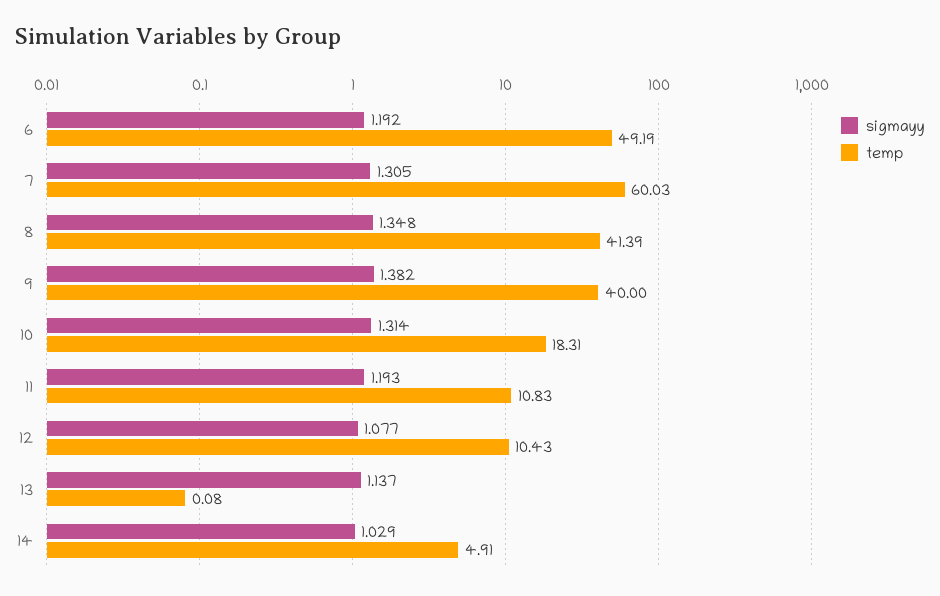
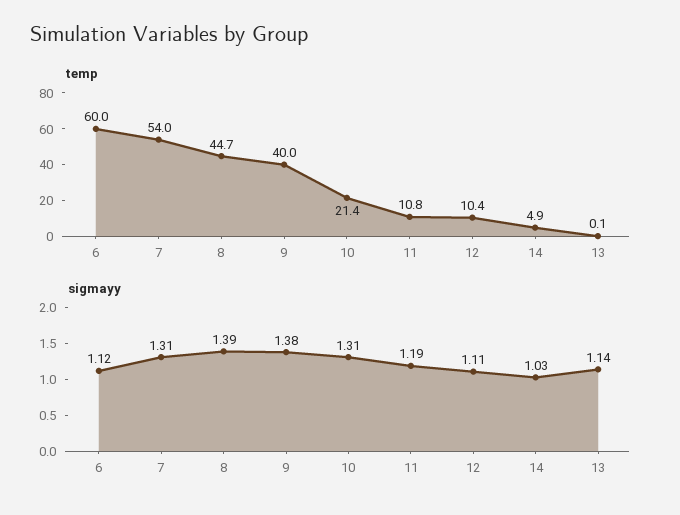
  {
    "sigmayy": {
-     "6": 1.192,
+     "6": 1.12,
      "7": 1.305,
-     "8": 1.348,
+     "8": 1.39,
      "9": 1.382,
      "10": 1.314,
      "11": 1.193,
-     "12": 1.077,
+     "12": 1.11,
      "13": 1.137,
      "14": 1.029
    },
    "temp": {
-     "6": 49.19,
+     "6": 60,
-     "7": 60.03,
+     "7": 54,
-     "8": 41.39,
+     "8": 44.7,
      "9": 40,
-     "10": 18.31,
+     "10": 21.4,
      "11": 10.83,
      "12": 10.43,
      "13": 0.08,
      "14": 4.91
    }
  }

